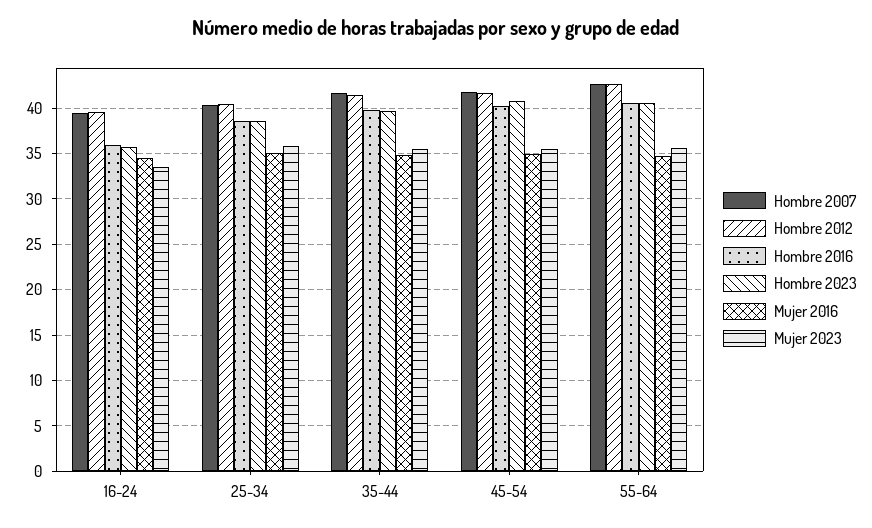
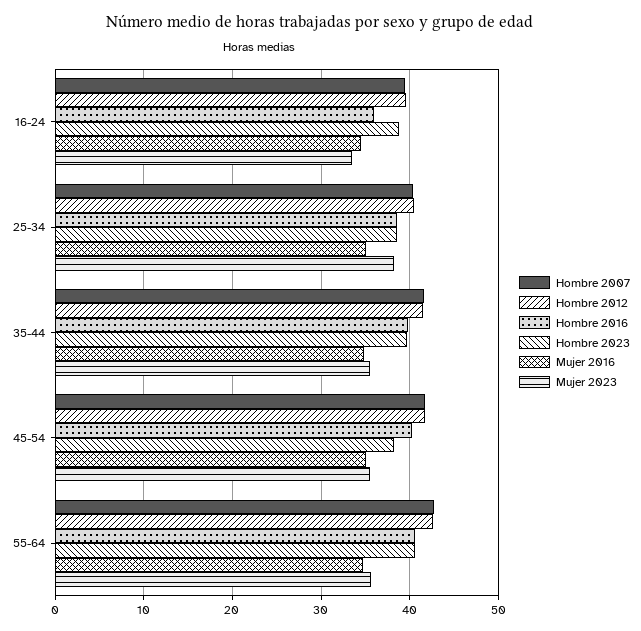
  {
    "Hombre 2007": {
      "16-24": 39,
      "25-34": 40,
      "35-44": 42,
      "45-54": 42,
      "55-64": 43
    },
    "Hombre 2012": {
      "16-24": 40,
      "25-34": 40,
      "35-44": 41,
      "45-54": 42,
      "55-64": 43
    },
    "Hombre 2016": {
      "16-24": 36,
      "25-34": 39,
      "35-44": 40,
      "45-54": 40,
      "55-64": 41
    },
    "Hombre 2023": {
-     "16-24": 36,
+     "16-24": 39,
      "25-34": 39,
      "35-44": 40,
-     "45-54": 41,
+     "45-54": 38,
      "55-64": 41
    },
    "Mujer 2016": {
      "16-24": 35,
      "25-34": 35,
      "35-44": 35,
      "45-54": 35,
      "55-64": 35
    },
    "Mujer 2023": {
      "16-24": 33,
-     "25-34": 36,
+     "25-34": 38,
      "35-44": 35,
      "45-54": 36,
      "55-64": 36
    }
  }

